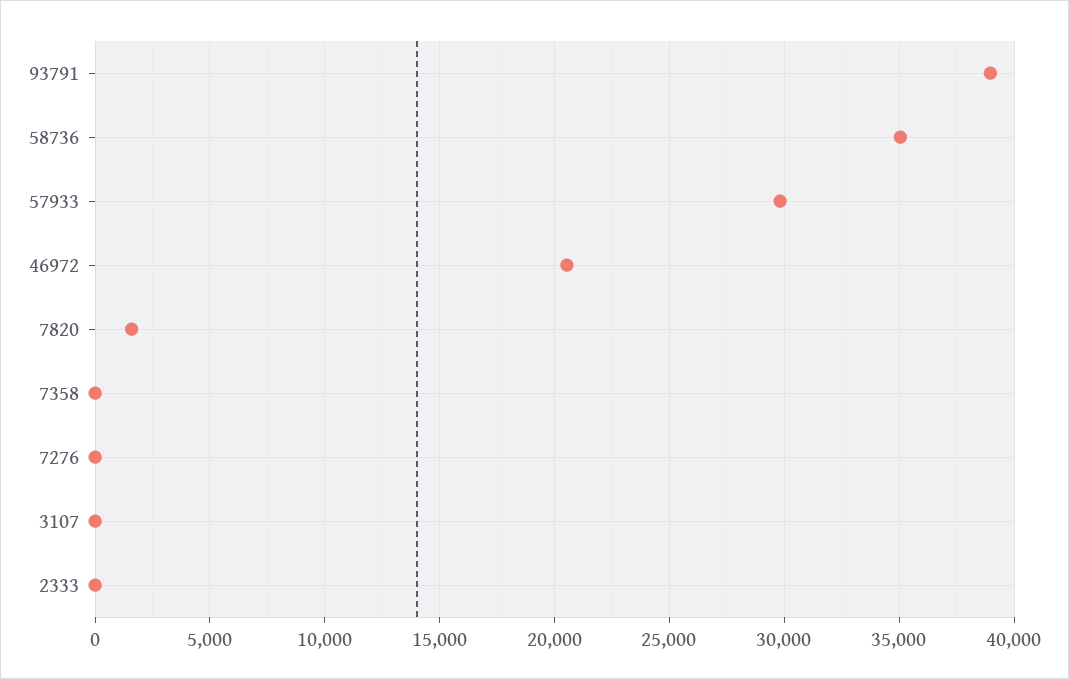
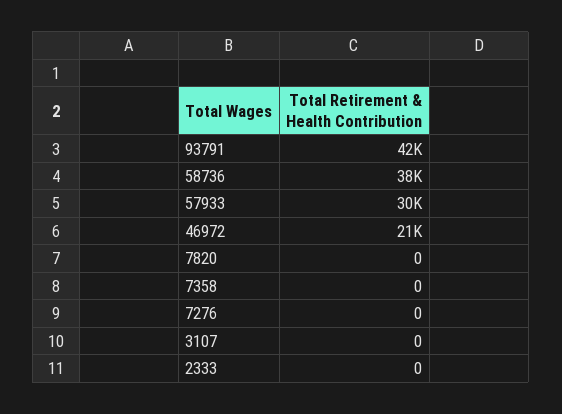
  {
-   "93791": 39000,
+   "93791": 42000,
-   "58736": 35000,
+   "58736": 38000,
    "57933": 30000,
    "46972": 21000,
-   "7820": 1500,
+   "7820": 0,
    "7358": 0,
    "7276": 0,
    "3107": 0,
    "2333": 0
  }

